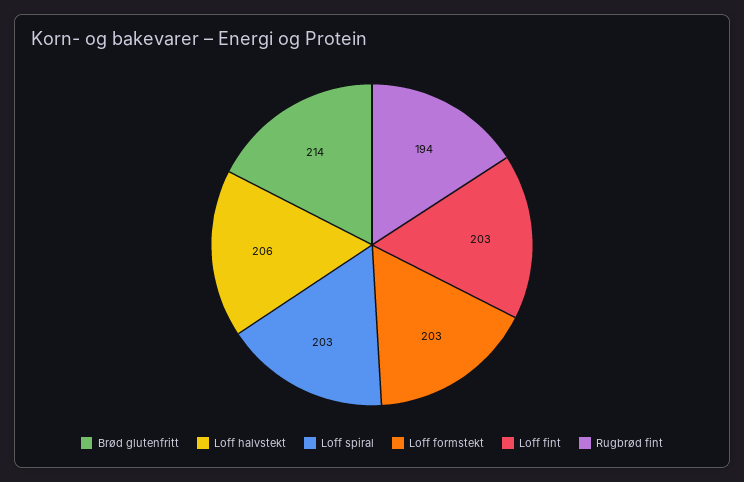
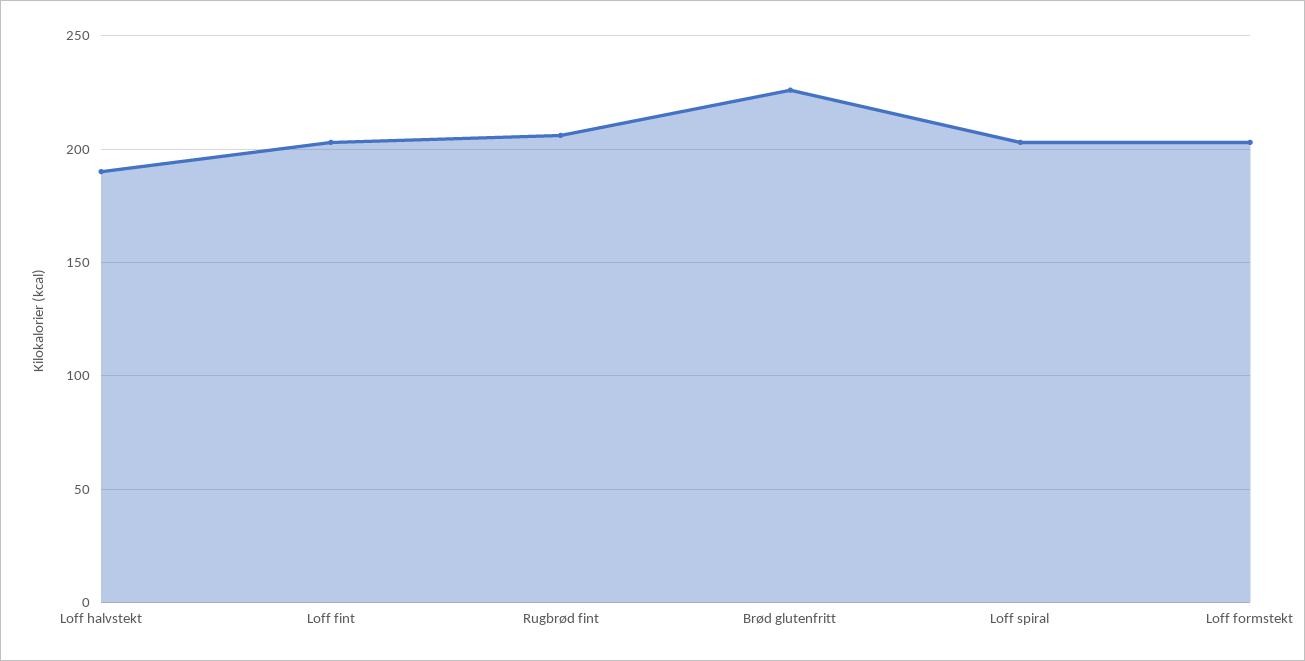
  {
-   "Brød glutenfritt": 214,
+   "Brød glutenfritt": 225,
-   "Loff halvstekt": 206,
+   "Loff halvstekt": 190,
    "Loff spiral": 203,
    "Loff formstekt": 203,
    "Loff fint": 203,
-   "Rugbrød fint": 194
+   "Rugbrød fint": 205
  }

